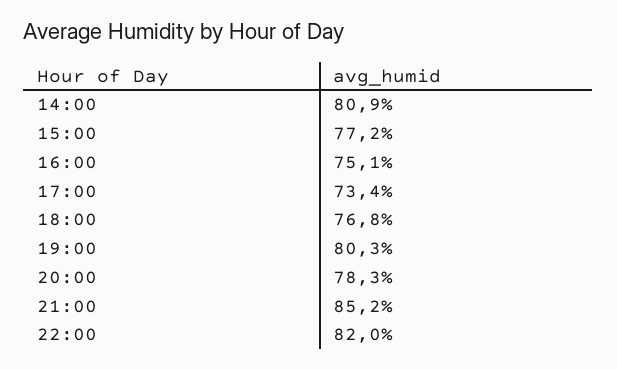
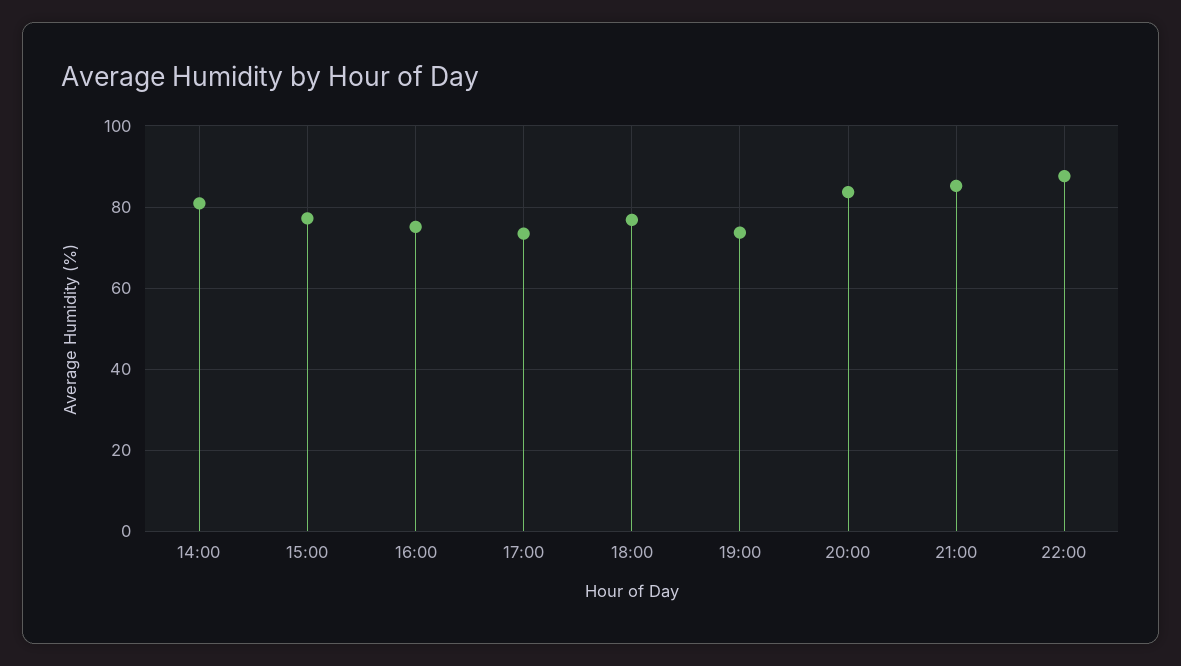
  {
    "14:00": 80.9,
    "15:00": 77.2,
    "16:00": 75.1,
    "17:00": 73.4,
    "18:00": 76.8,
-   "19:00": 80.3,
+   "19:00": 74,
-   "20:00": 78.3,
+   "20:00": 84,
    "21:00": 85.2,
-   "22:00": 82
+   "22:00": 88
  }

